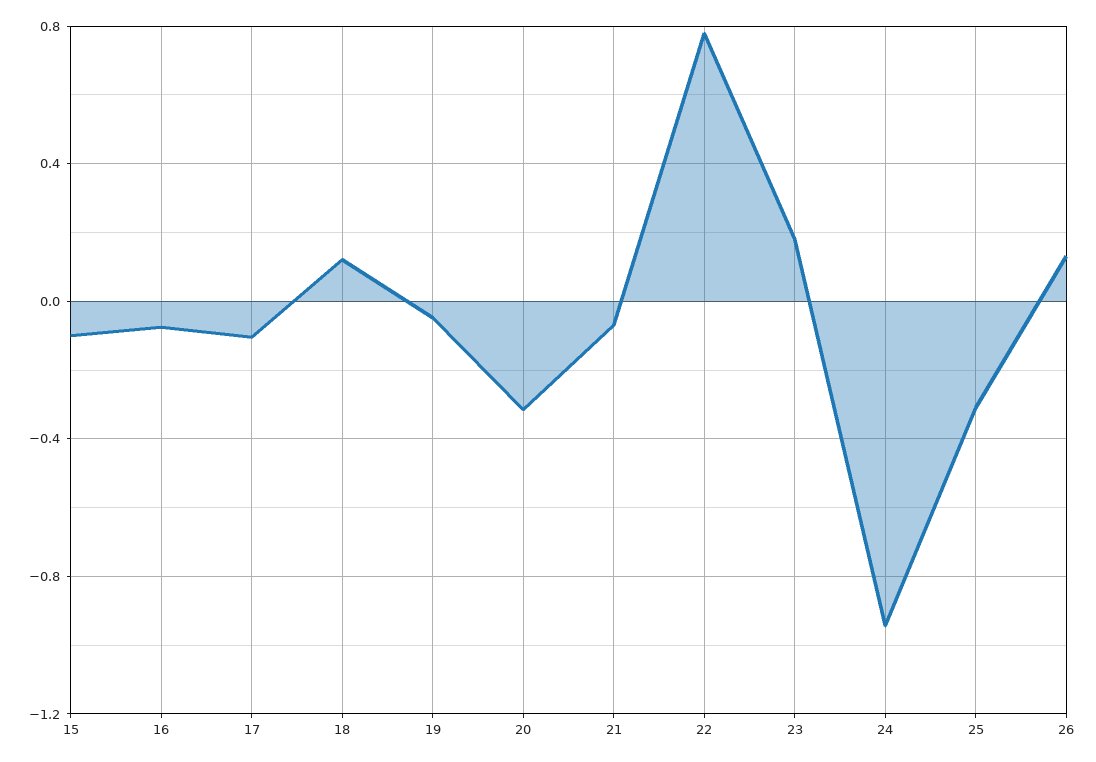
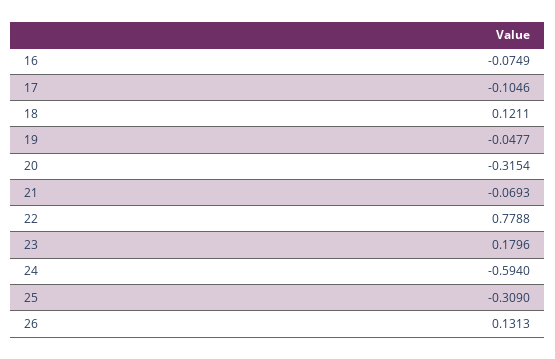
  {
-   "15": -0.1,
    "16": -0.0749,
    "17": -0.1046,
    "18": 0.1211,
    "19": -0.0477,
    "20": -0.3154,
    "21": -0.0693,
    "22": 0.7788,
    "23": 0.1796,
-   "24": -0.95,
+   "24": -0.594,
    "25": -0.309,
    "26": 0.1313
  }

